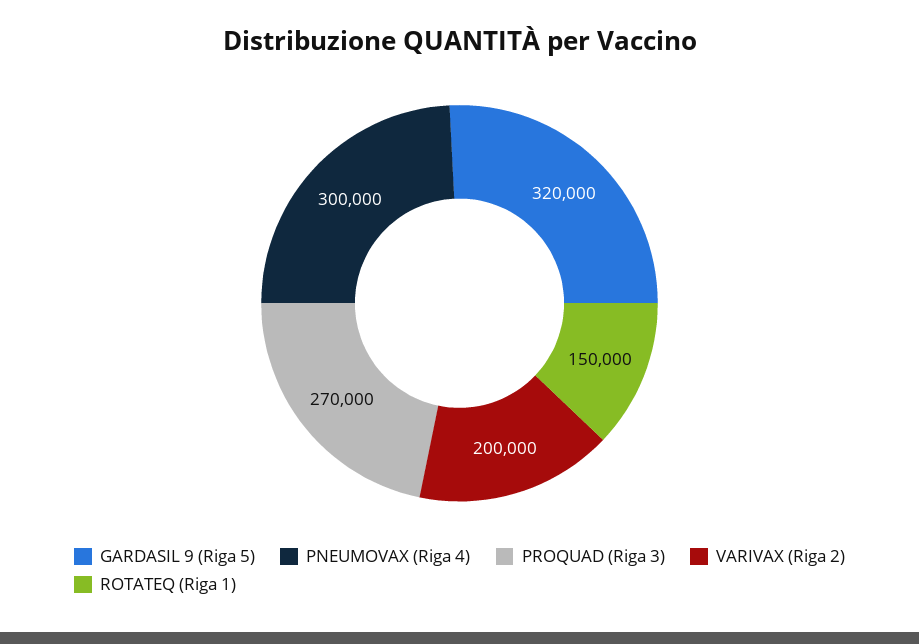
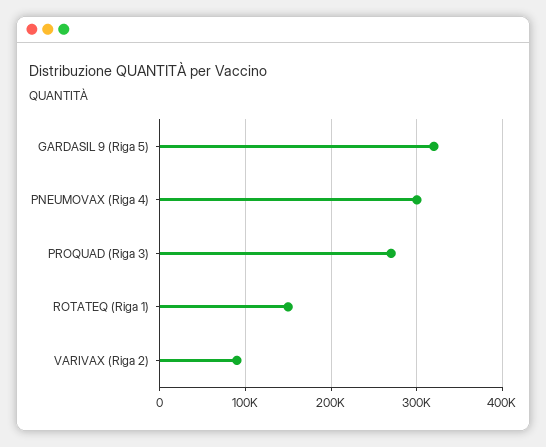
  {
    "GARDASIL 9 (Riga 5)": 320000,
    "PNEUMOVAX (Riga 4)": 300000,
    "PROQUAD (Riga 3)": 270000,
-   "VARIVAX (Riga 2)": 200000,
+   "VARIVAX (Riga 2)": 90000,
    "ROTATEQ (Riga 1)": 150000
  }

